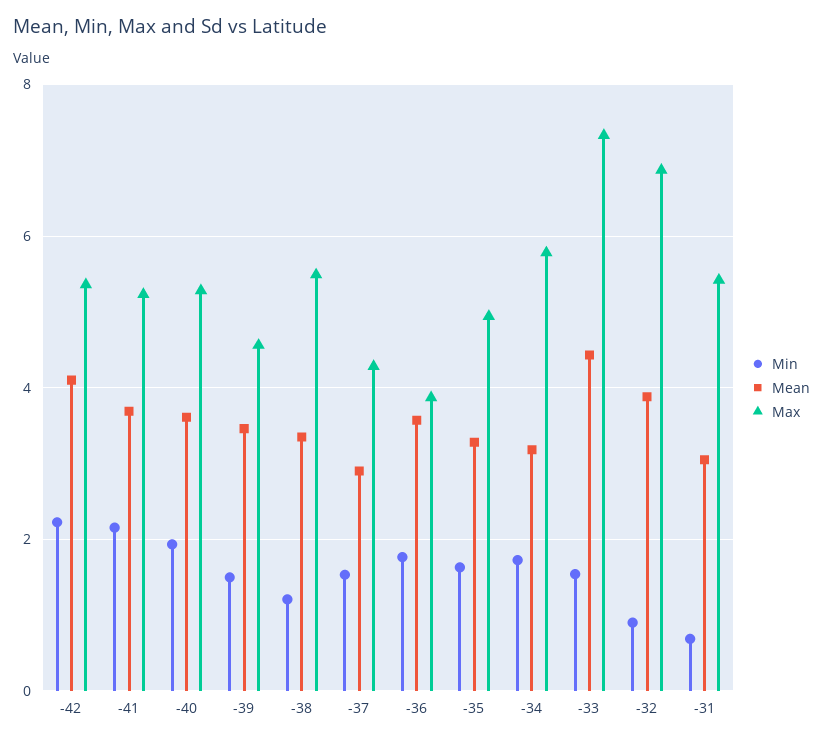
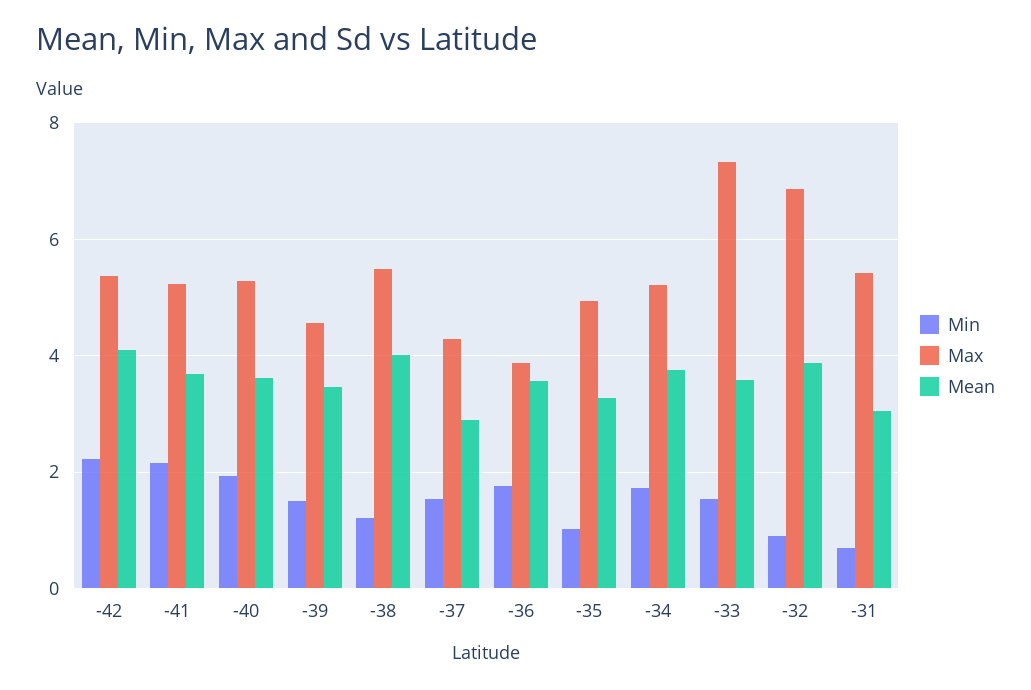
  {
    "Min": {
      "-42": 2.2,
      "-41": 2.2,
      "-40": 2,
      "-39": 1.4,
      "-38": 1.2,
      "-37": 1.6,
      "-36": 1.8,
-     "-35": 1.6,
+     "-35": 1,
      "-34": 1.8,
      "-33": 1.6,
      "-32": 1,
      "-31": 0.6
    },
    "Mean": {
      "-42": 4.2,
      "-41": 3.6,
      "-40": 3.6,
      "-39": 3.4,
-     "-38": 3.4,
+     "-38": 4,
      "-37": 3,
      "-36": 3.6,
      "-35": 3.2,
-     "-34": 3.2,
+     "-34": 3.8,
-     "-33": 4.4,
+     "-33": 3.6,
      "-32": 3.8,
      "-31": 3
    },
    "Max": {
      "-42": 5.4,
      "-41": 5.2,
      "-40": 5.2,
      "-39": 4.6,
      "-38": 5.4,
      "-37": 4.2,
      "-36": 3.8,
      "-35": 5,
-     "-34": 5.8,
+     "-34": 5.2,
      "-33": 7.4,
      "-32": 6.8,
      "-31": 5.4
    }
  }

